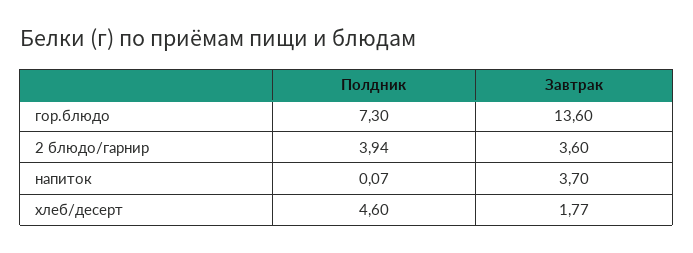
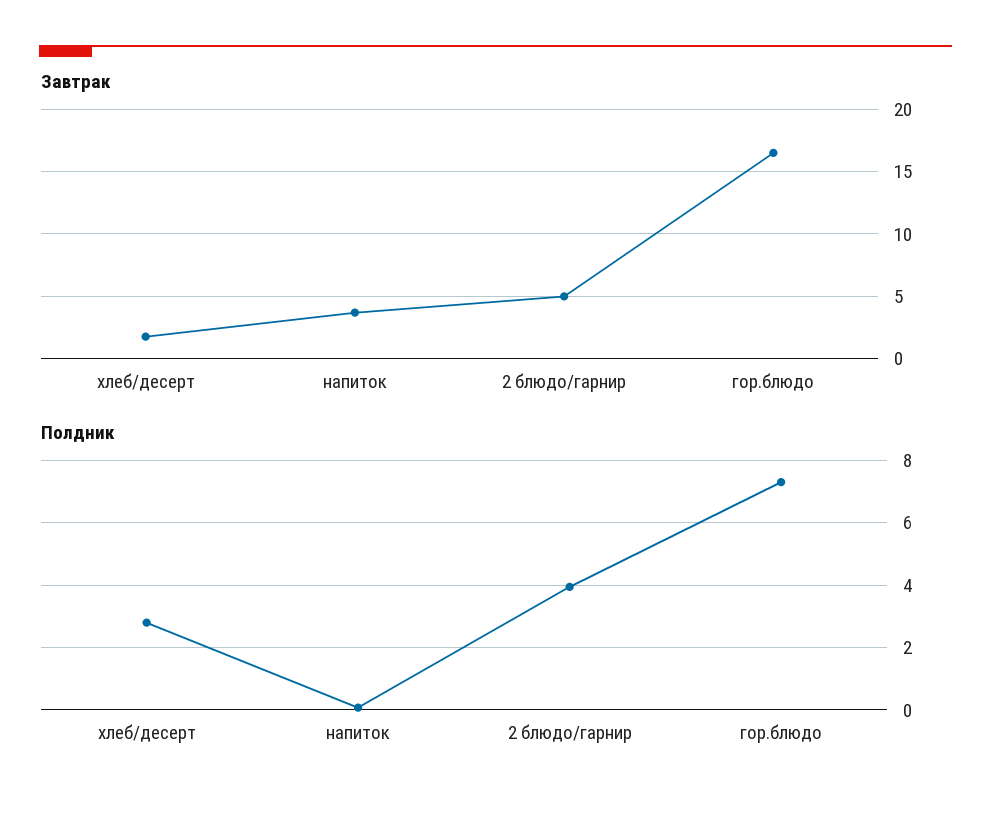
  {
    "Полдник": {
      "гор.блюдо": 7.3,
      "2 блюдо/гарнир": 3.94,
      "напиток": 0.07,
-     "хлеб/десерт": 4.6
+     "хлеб/десерт": 2.8
    },
    "Завтрак": {
-     "гор.блюдо": 13.6,
+     "гор.блюдо": 16.5,
-     "2 блюдо/гарнир": 3.6,
+     "2 блюдо/гарнир": 5,
      "напиток": 3.7,
      "хлеб/десерт": 1.77
    }
  }

